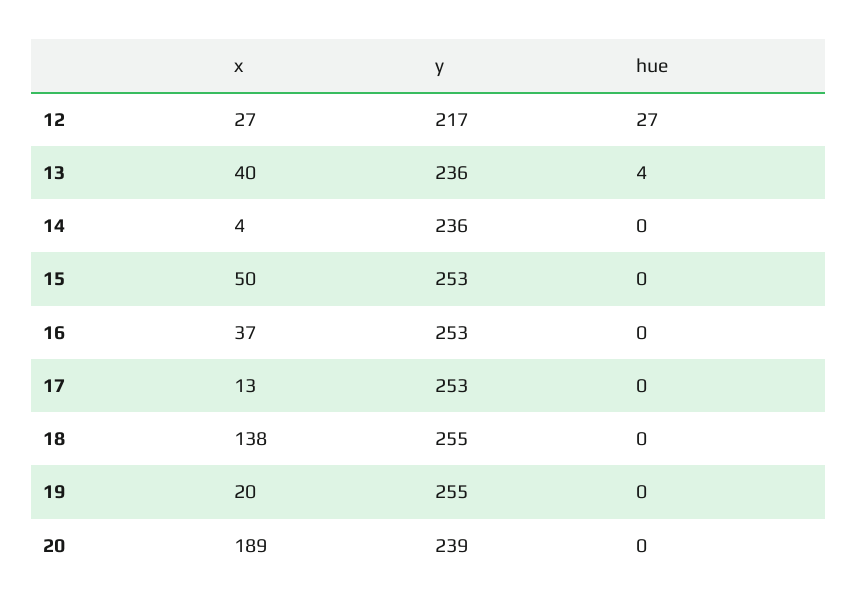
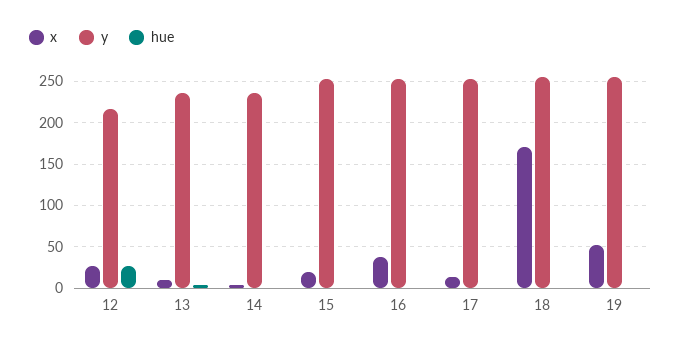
  {
    "x": {
      "12": 27,
-     "13": 40,
+     "13": 10,
      "14": 4,
-     "15": 50,
+     "15": 20,
      "16": 37,
      "17": 13,
-     "18": 138,
+     "18": 170,
-     "19": 20,
+     "19": 50
-     "20": 189
    },
    "y": {
      "12": 217,
      "13": 236,
      "14": 236,
      "15": 253,
      "16": 253,
      "17": 253,
      "18": 255,
-     "19": 255,
+     "19": 255
-     "20": 239
    },
    "hue": {
      "12": 27,
      "13": 4,
      "14": 0,
      "15": 0,
      "16": 0,
      "17": 0,
      "18": 0,
-     "19": 0,
+     "19": 0
-     "20": 0
    }
  }

